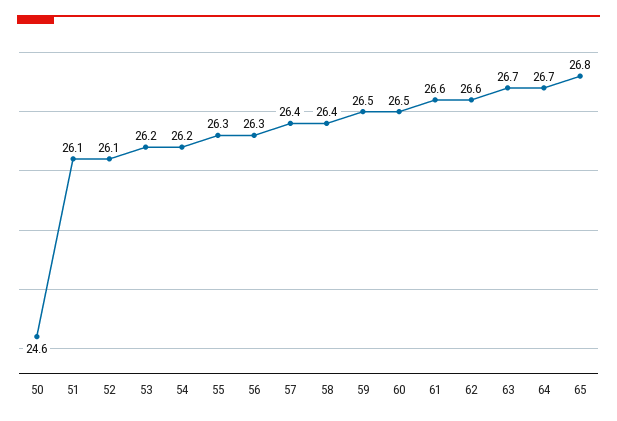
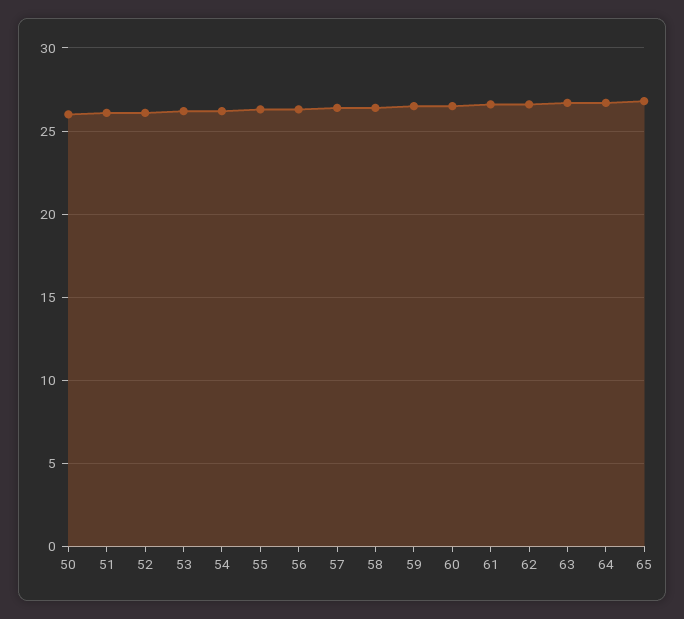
  {
-   "50": 24.6,
+   "50": 26,
    "51": 26.1,
    "52": 26.1,
    "53": 26.2,
    "54": 26.2,
    "55": 26.3,
    "56": 26.3,
    "57": 26.4,
    "58": 26.4,
    "59": 26.5,
    "60": 26.5,
    "61": 26.6,
    "62": 26.6,
    "63": 26.7,
    "64": 26.7,
    "65": 26.8
  }

